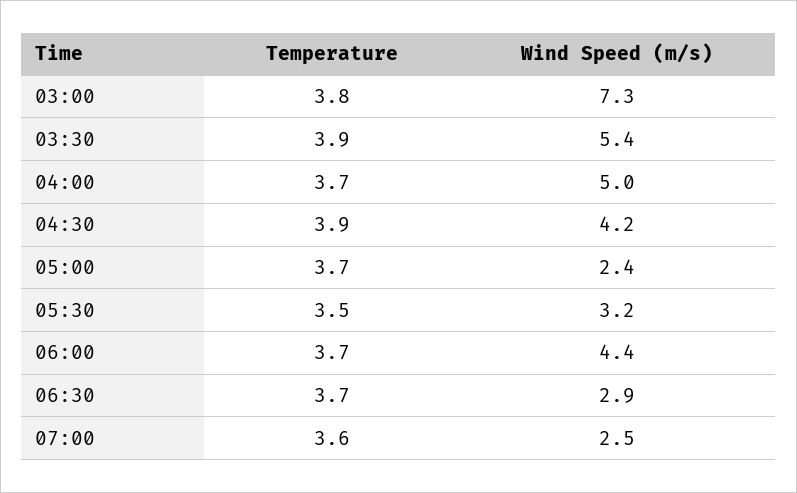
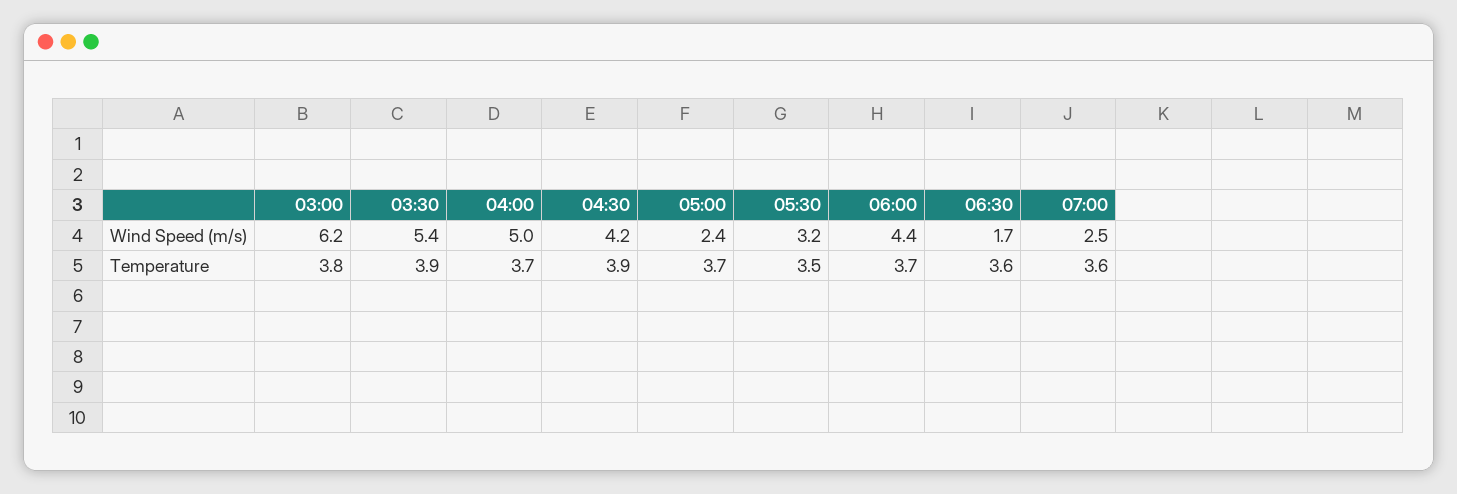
  {
    "Temperature": {
      "03:00": 3.8,
      "03:30": 3.9,
      "04:00": 3.7,
      "04:30": 3.9,
      "05:00": 3.7,
      "05:30": 3.5,
      "06:00": 3.7,
-     "06:30": 3.7,
+     "06:30": 3.6,
      "07:00": 3.6
    },
    "Wind Speed (m/s)": {
-     "03:00": 7.3,
+     "03:00": 6.2,
      "03:30": 5.4,
      "04:00": 5,
      "04:30": 4.2,
      "05:00": 2.4,
      "05:30": 3.2,
      "06:00": 4.4,
-     "06:30": 2.9,
+     "06:30": 1.7,
      "07:00": 2.5
    }
  }

